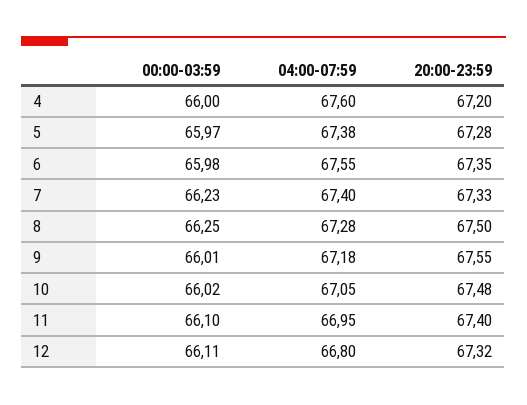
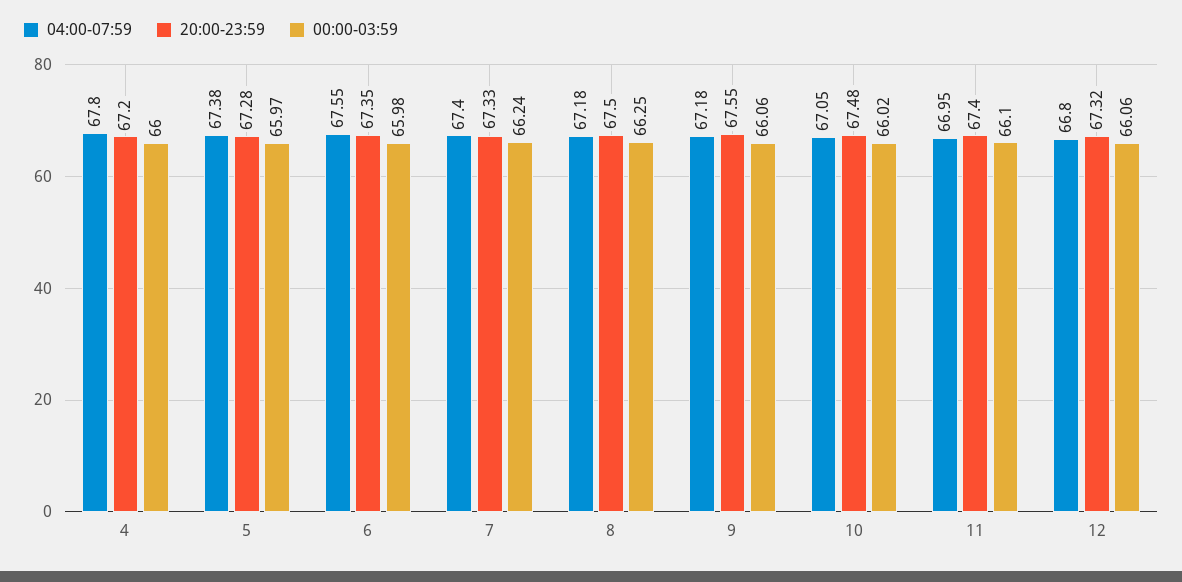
  {
    "00:00-03:59": {
      "4": 66,
      "5": 65.97,
      "6": 65.98,
-     "7": 66.23,
+     "7": 66.24,
      "8": 66.25,
-     "9": 66.01,
+     "9": 66.06,
      "10": 66.02,
      "11": 66.1,
-     "12": 66.11
+     "12": 66.06
    },
    "04:00-07:59": {
-     "4": 67.6,
+     "4": 67.8,
      "5": 67.38,
      "6": 67.55,
      "7": 67.4,
-     "8": 67.28,
+     "8": 67.18,
      "9": 67.18,
      "10": 67.05,
      "11": 66.95,
      "12": 66.8
    },
    "20:00-23:59": {
      "4": 67.2,
      "5": 67.28,
      "6": 67.35,
      "7": 67.33,
      "8": 67.5,
      "9": 67.55,
      "10": 67.48,
      "11": 67.4,
      "12": 67.32
    }
  }

